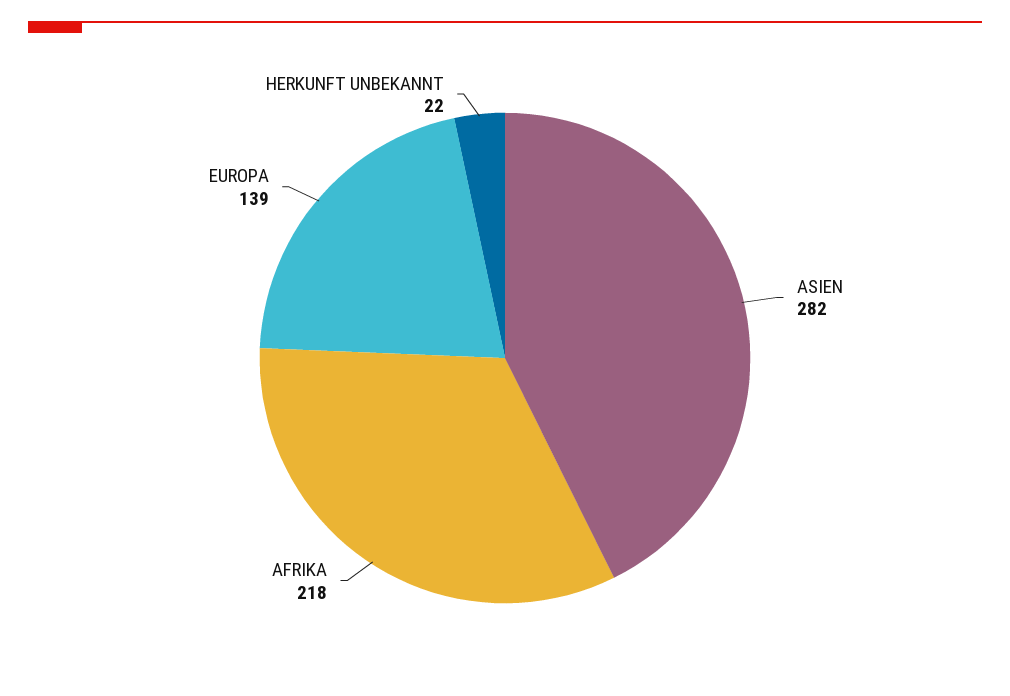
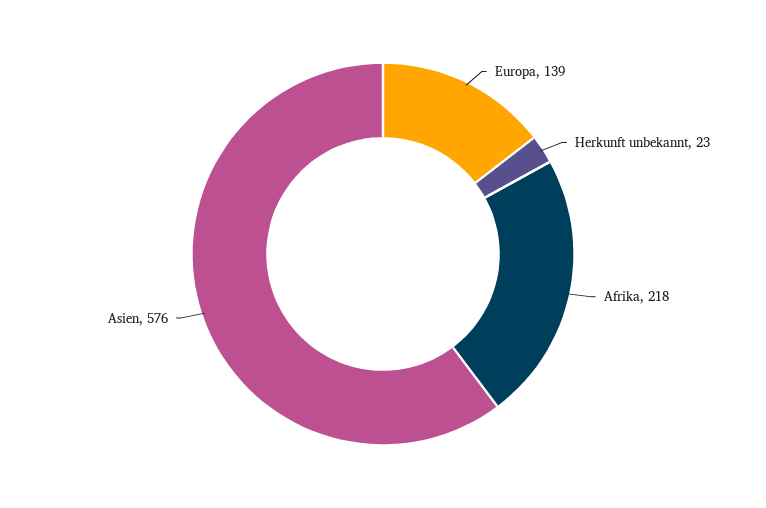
  {
-   "ASIEN": 282,
+   "ASIEN": 576,
    "AFRIKA": 218,
    "EUROPA": 139,
-   "HERKUNFT UNBEKANNT": 22
+   "HERKUNFT UNBEKANNT": 23
  }

